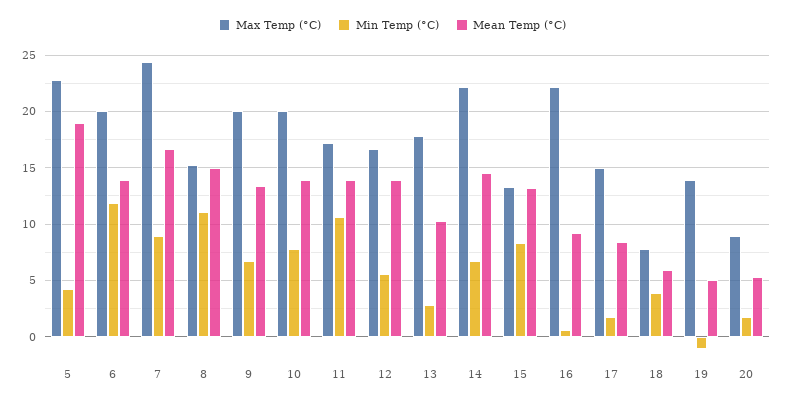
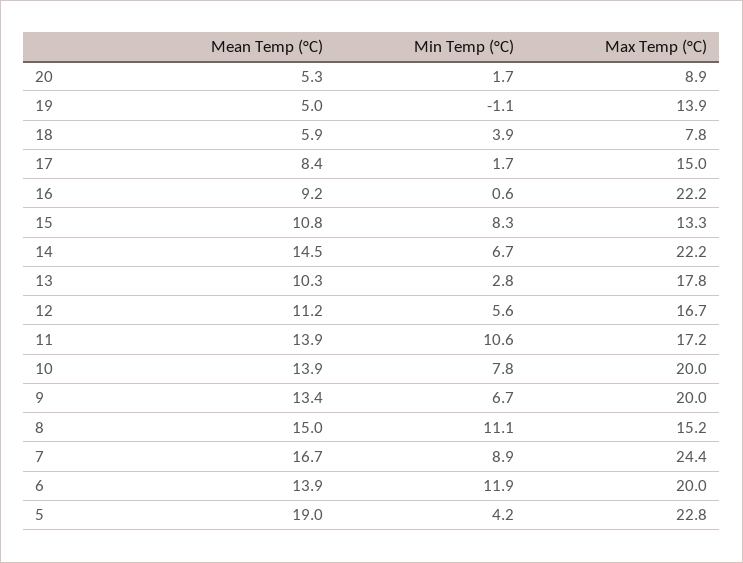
  {
    "Max Temp (°C)": {
      "5": 22.8,
      "6": 20,
      "7": 24.4,
      "8": 15.2,
      "9": 20,
      "10": 20,
      "11": 17.2,
      "12": 16.7,
      "13": 17.8,
      "14": 22.2,
      "15": 13.3,
      "16": 22.2,
      "17": 15,
      "18": 7.8,
      "19": 13.9,
      "20": 8.9
    },
    "Min Temp (°C)": {
      "5": 4.2,
      "6": 11.9,
      "7": 8.9,
      "8": 11.1,
      "9": 6.7,
      "10": 7.8,
      "11": 10.6,
      "12": 5.6,
      "13": 2.8,
      "14": 6.7,
      "15": 8.3,
      "16": 0.6,
      "17": 1.7,
      "18": 3.9,
      "19": -1.1,
      "20": 1.7
    },
    "Mean Temp (°C)": {
      "5": 19,
      "6": 13.9,
      "7": 16.7,
      "8": 15,
      "9": 13.4,
      "10": 13.9,
      "11": 13.9,
-     "12": 14,
+     "12": 11.2,
      "13": 10.3,
      "14": 14.5,
-     "15": 13,
+     "15": 10.8,
      "16": 9.2,
      "17": 8.4,
      "18": 5.9,
      "19": 5,
      "20": 5.3
    }
  }

